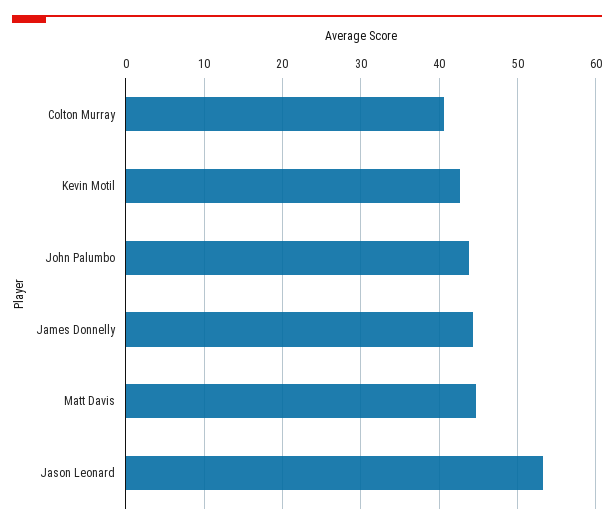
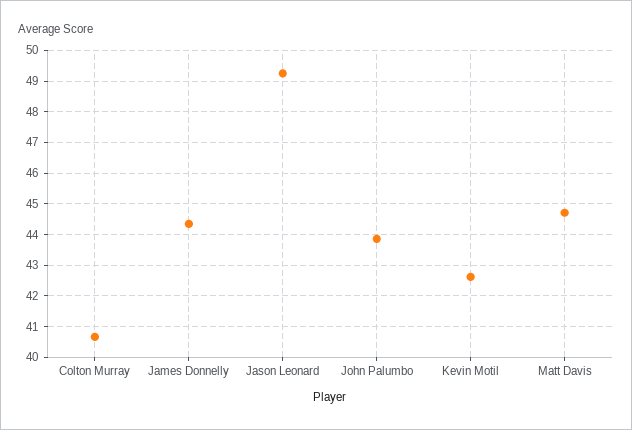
  {
    "Colton Murray": 40.6,
    "Kevin Motil": 42.6,
    "John Palumbo": 43.8,
    "James Donnelly": 44.4,
    "Matt Davis": 44.8,
-   "Jason Leonard": 53
+   "Jason Leonard": 49.2
  }

